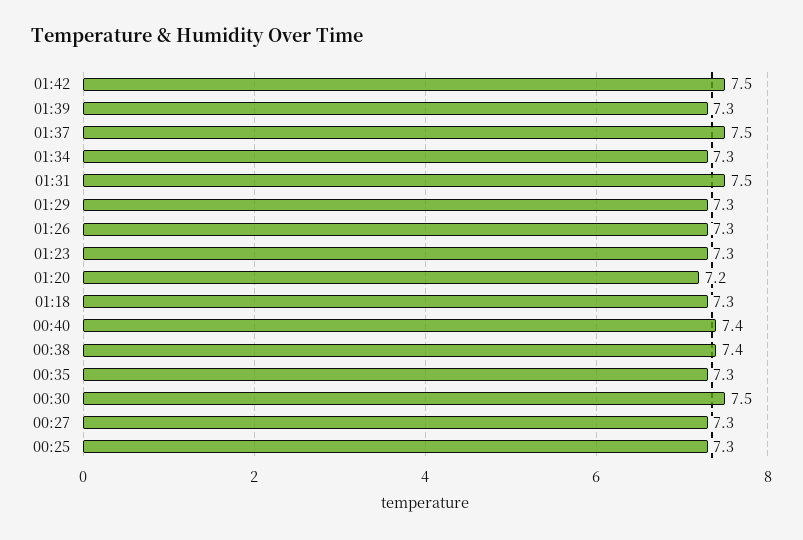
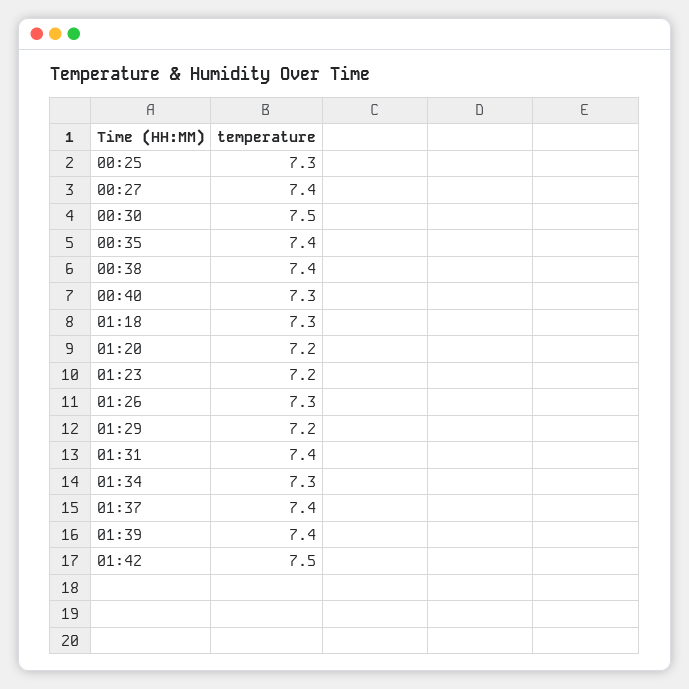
  {
    "01:42": 7.5,
-   "01:39": 7.3,
+   "01:39": 7.4,
-   "01:37": 7.5,
+   "01:37": 7.4,
    "01:34": 7.3,
-   "01:31": 7.5,
+   "01:31": 7.4,
-   "01:29": 7.3,
+   "01:29": 7.2,
    "01:26": 7.3,
-   "01:23": 7.3,
+   "01:23": 7.2,
    "01:20": 7.2,
    "01:18": 7.3,
-   "00:40": 7.4,
+   "00:40": 7.3,
    "00:38": 7.4,
-   "00:35": 7.3,
+   "00:35": 7.4,
    "00:30": 7.5,
-   "00:27": 7.3,
+   "00:27": 7.4,
    "00:25": 7.3
  }

